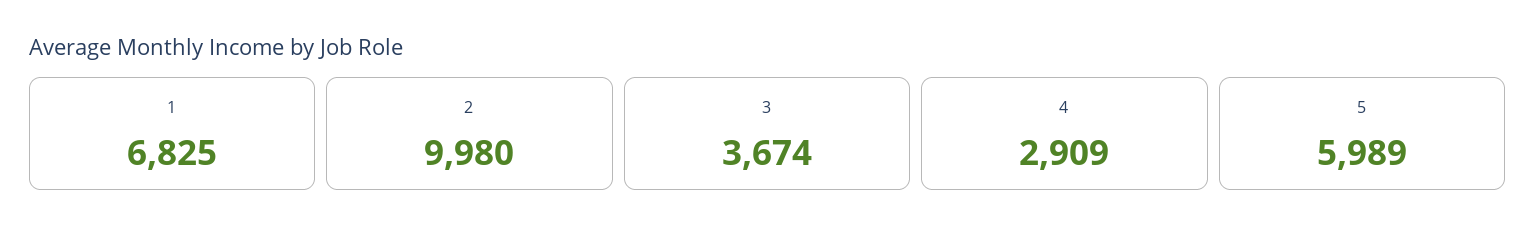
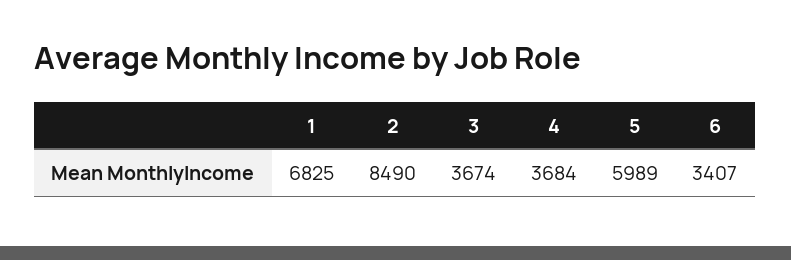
  {
    "1": 6825,
-   "2": 9980,
+   "2": 8490,
    "3": 3674,
-   "4": 2909,
+   "4": 3684,
-   "5": 5989
+   "5": 5989,
+   "6": 3407
  }

